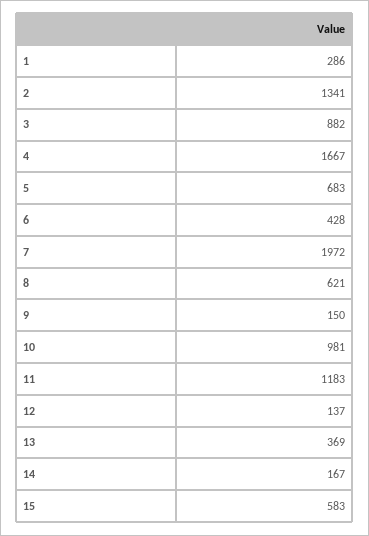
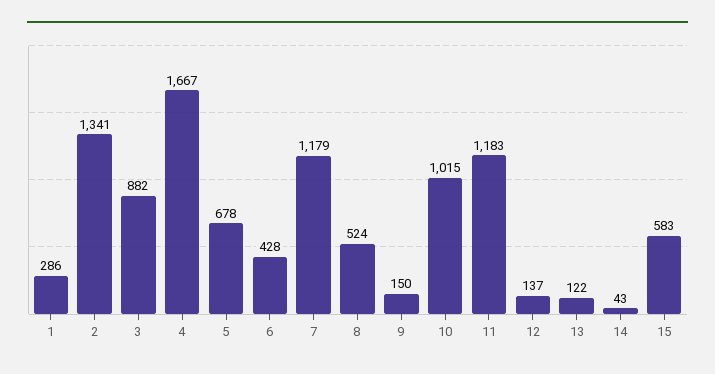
  {
    "1": 286,
    "2": 1341,
    "3": 882,
    "4": 1667,
-   "5": 683,
+   "5": 678,
    "6": 428,
-   "7": 1972,
+   "7": 1179,
-   "8": 621,
+   "8": 524,
    "9": 150,
-   "10": 981,
+   "10": 1015,
    "11": 1183,
    "12": 137,
-   "13": 369,
+   "13": 122,
-   "14": 167,
+   "14": 43,
    "15": 583
  }

